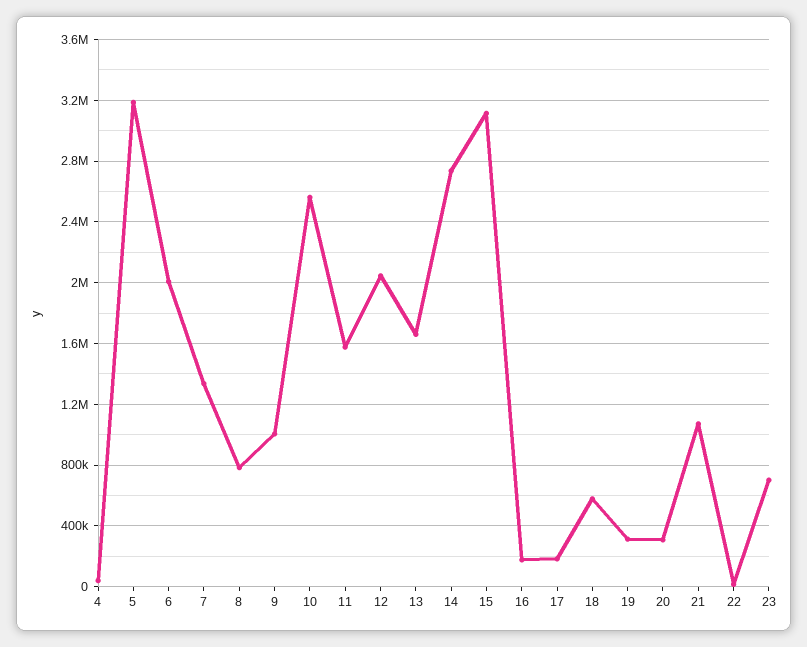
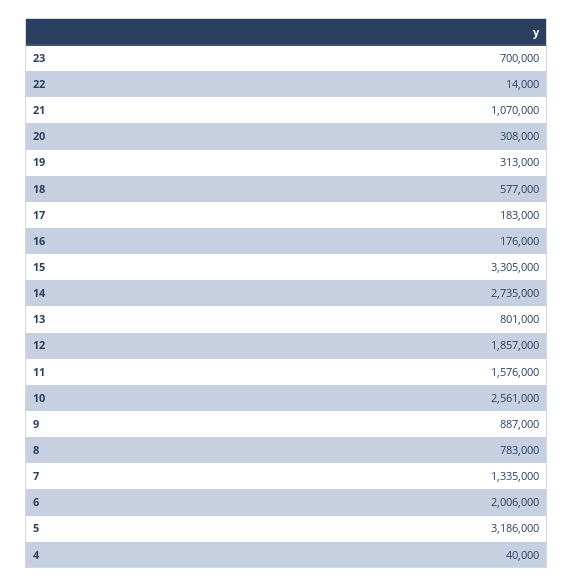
  {
    "4": 40000,
    "5": 3186000,
    "6": 2006000,
    "7": 1335000,
    "8": 783000,
-   "9": 1000000,
+   "9": 887000,
    "10": 2561000,
    "11": 1576000,
-   "12": 2050000,
+   "12": 1857000,
-   "13": 1650000,
+   "13": 801000,
    "14": 2735000,
-   "15": 3100000,
+   "15": 3305000,
    "16": 176000,
    "17": 183000,
    "18": 577000,
    "19": 313000,
    "20": 308000,
    "21": 1070000,
    "22": 14000,
    "23": 700000
  }

